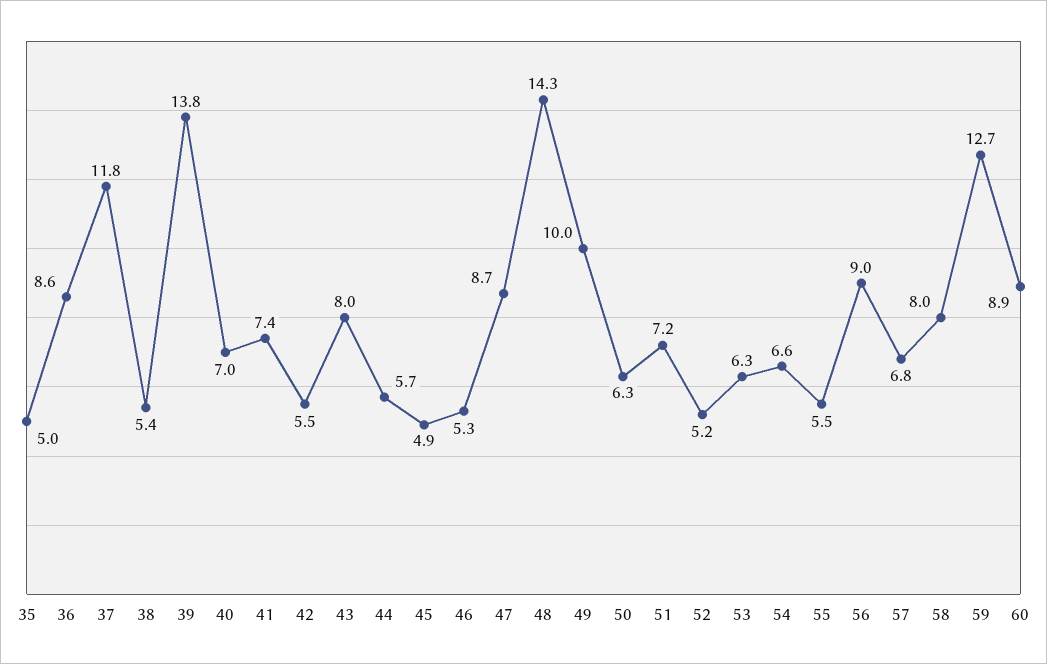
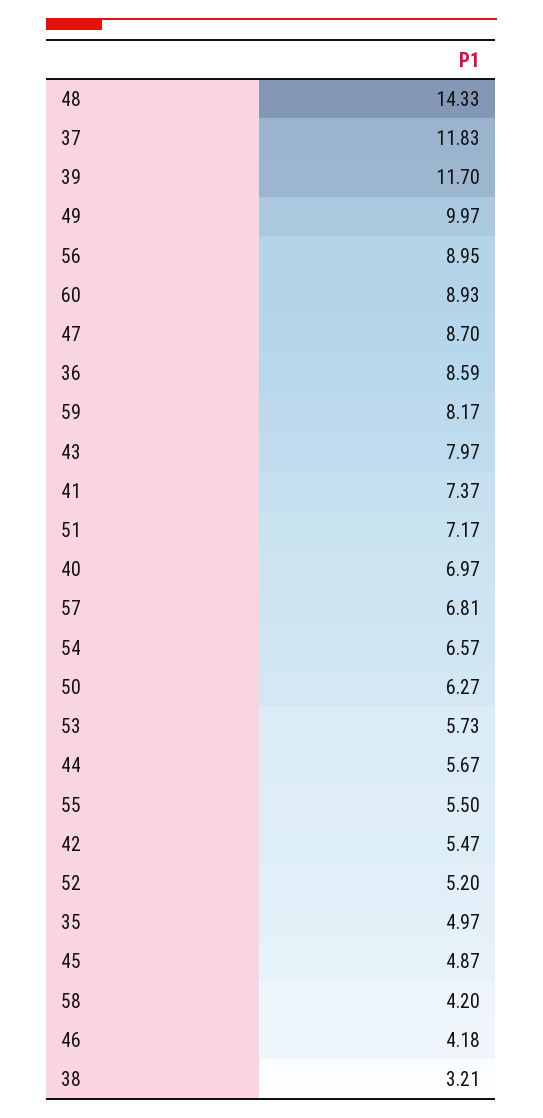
  {
    "35": 4.97,
    "36": 8.59,
    "37": 11.83,
-   "38": 5.4,
+   "38": 3.21,
-   "39": 13.8,
+   "39": 11.7,
    "40": 6.97,
    "41": 7.37,
    "42": 5.47,
    "43": 7.97,
    "44": 5.67,
    "45": 4.87,
-   "46": 5.3,
+   "46": 4.18,
    "47": 8.7,
    "48": 14.33,
    "49": 9.97,
    "50": 6.27,
    "51": 7.17,
    "52": 5.2,
-   "53": 6.3,
+   "53": 5.73,
    "54": 6.57,
    "55": 5.5,
    "56": 8.95,
    "57": 6.81,
-   "58": 8,
+   "58": 4.2,
-   "59": 12.7,
+   "59": 8.17,
    "60": 8.93
  }

